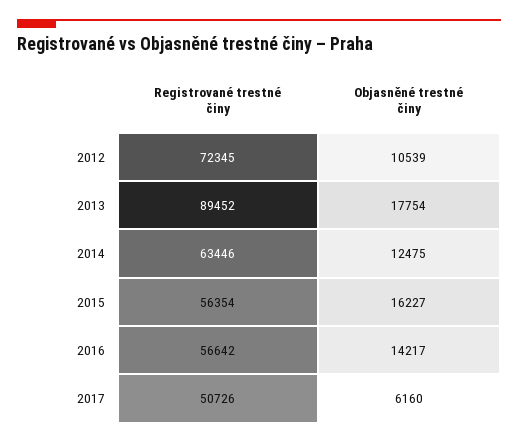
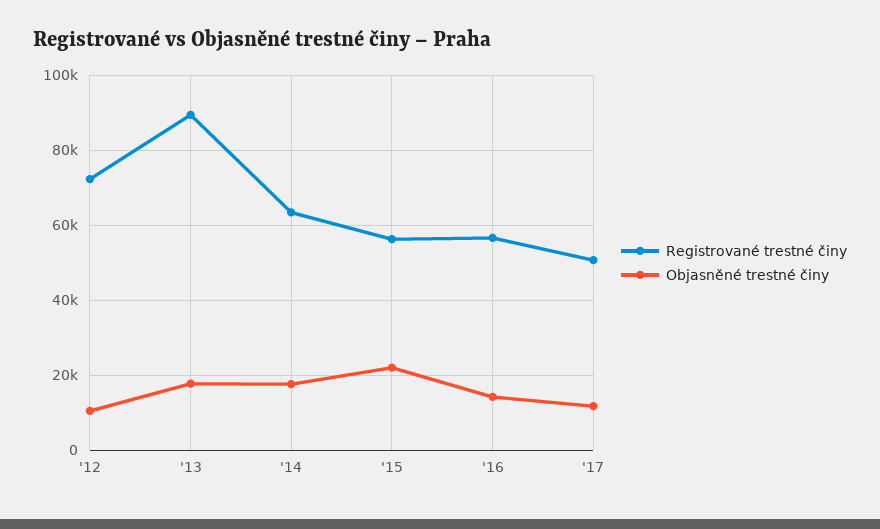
  {
    "Registrované trestné činy": {
      "2012": 72345,
      "2013": 89452,
      "2014": 63446,
      "2015": 56354,
      "2016": 56642,
      "2017": 50726
    },
    "Objasněné trestné činy": {
      "2012": 10539,
      "2013": 17754,
-     "2014": 12475,
+     "2014": 18000,
-     "2015": 16227,
+     "2015": 22000,
      "2016": 14217,
-     "2017": 6160
+     "2017": 12000
    }
  }

